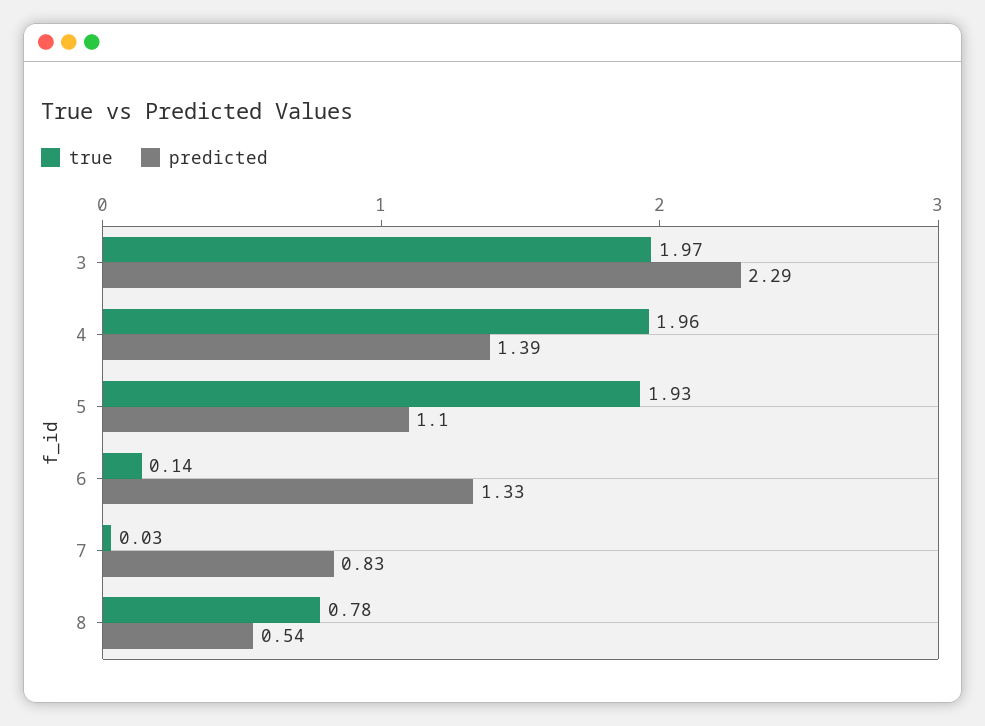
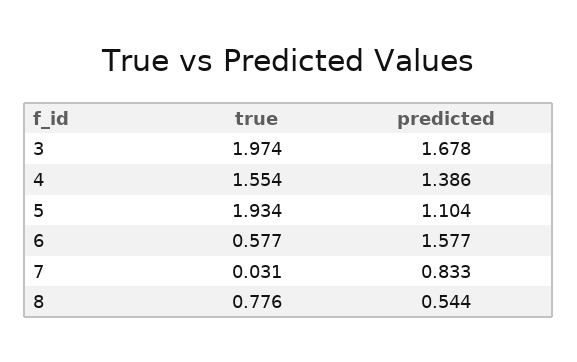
  {
    "true": {
      "3": 1.974,
-     "4": 1.96,
+     "4": 1.554,
      "5": 1.934,
-     "6": 0.14,
+     "6": 0.577,
      "7": 0.031,
      "8": 0.776
    },
    "predicted": {
-     "3": 2.29,
+     "3": 1.678,
      "4": 1.386,
      "5": 1.104,
-     "6": 1.33,
+     "6": 1.577,
      "7": 0.833,
      "8": 0.544
    }
  }

